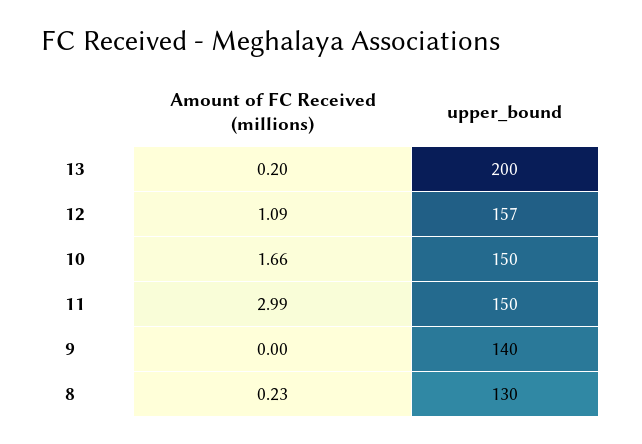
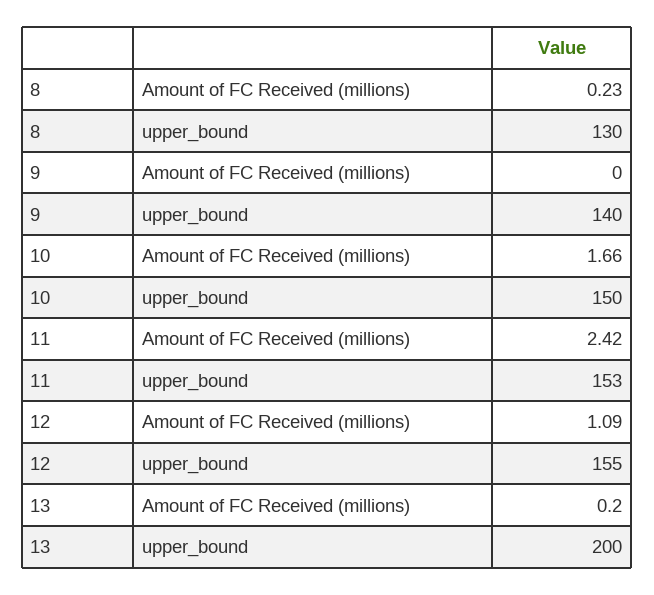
  {
    "Amount of FC Received (millions)": {
      "13": 0.2,
      "12": 1.09,
      "10": 1.66,
-     "11": 2.99,
+     "11": 2.42,
      "9": 0,
      "8": 0.23
    },
    "upper_bound": {
      "13": 200,
-     "12": 157,
+     "12": 155,
      "10": 150,
-     "11": 150,
+     "11": 153,
      "9": 140,
      "8": 130
    }
  }

